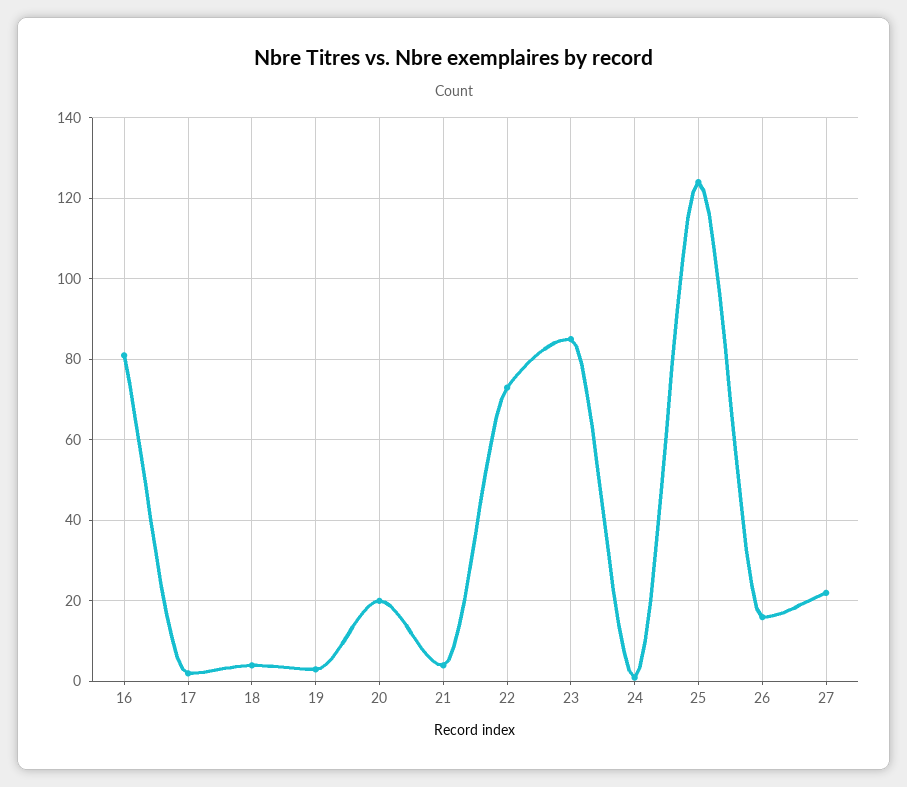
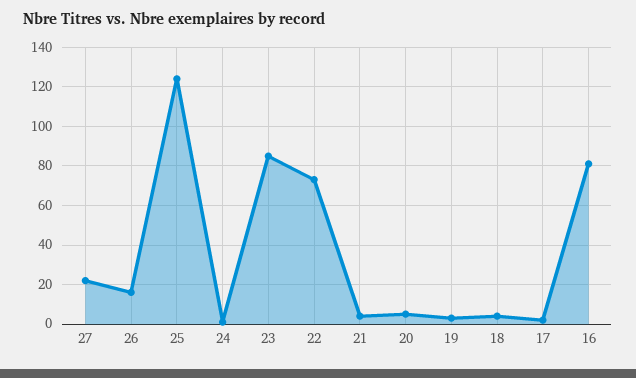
  {
    "16": 80,
    "17": 0,
    "18": 5,
    "19": 5,
-   "20": 20,
+   "20": 5,
    "21": 5,
    "22": 75,
    "23": 85,
    "24": 0,
    "25": 125,
    "26": 15,
    "27": 20
  }

